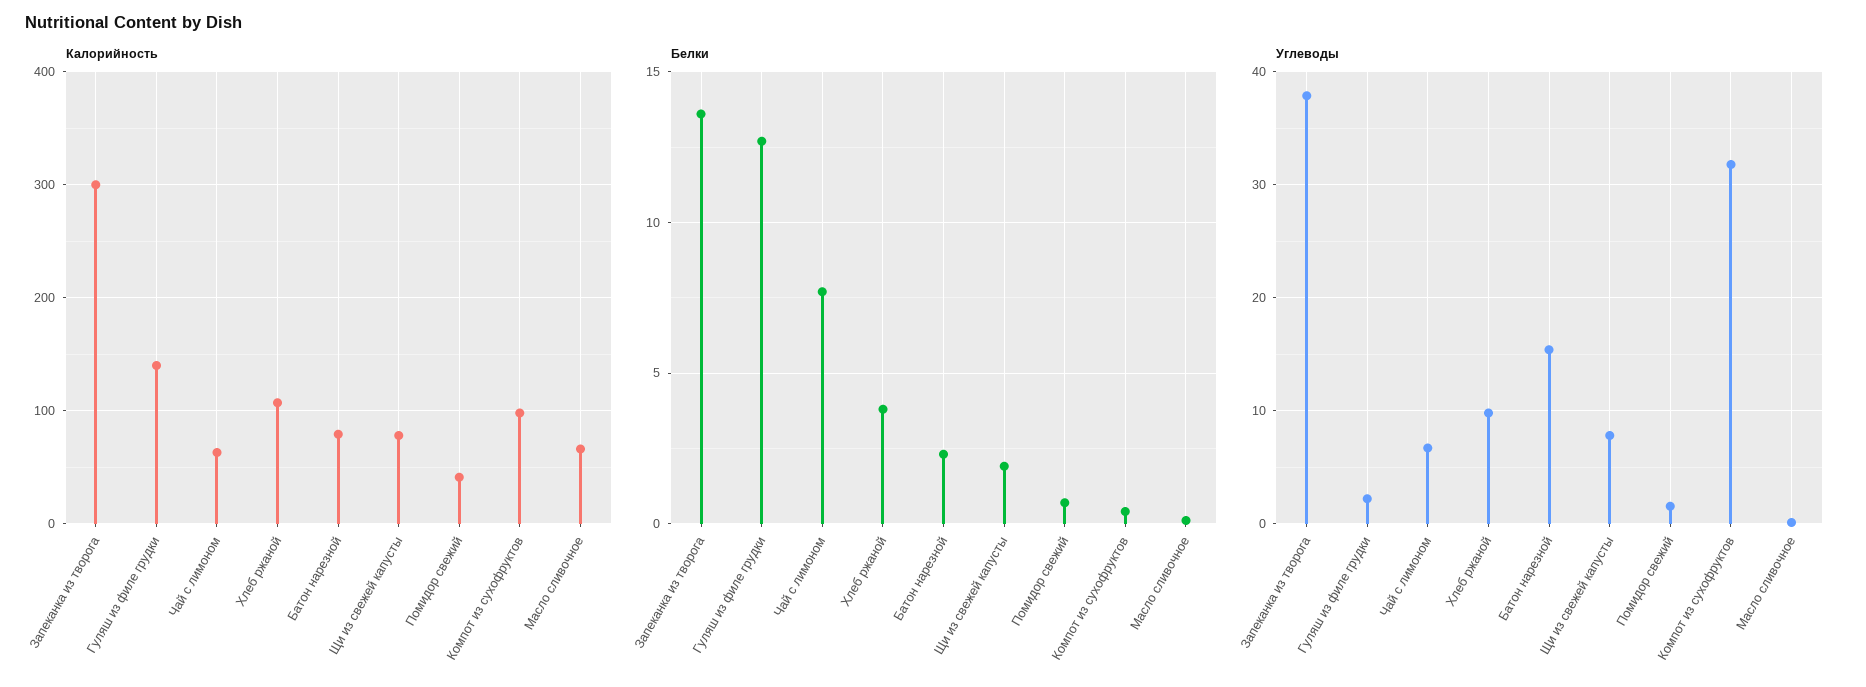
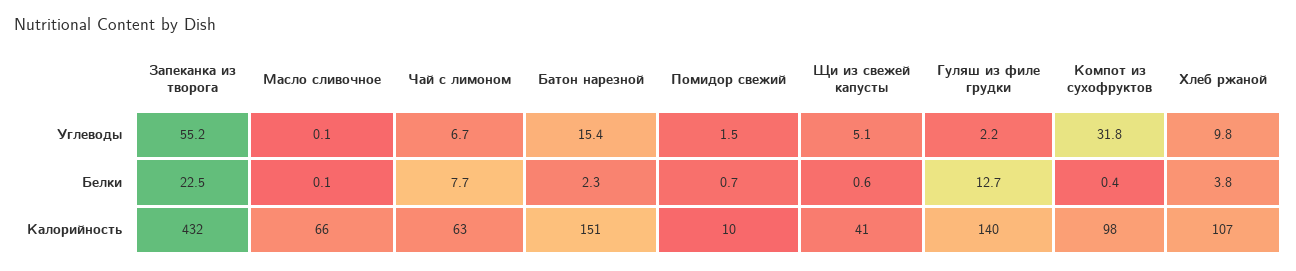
  {
    "Калорийность": {
-     "Запеканка из творога": 300,
+     "Запеканка из творога": 432,
      "Гуляш из филе грудки": 140,
      "Чай с лимоном": 63,
      "Хлеб ржаной": 107,
-     "Батон нарезной": 80,
+     "Батон нарезной": 151,
-     "Щи из свежей капусты": 80,
+     "Щи из свежей капусты": 41,
-     "Помидор свежий": 40,
+     "Помидор свежий": 10,
      "Компот из сухофруктов": 98,
      "Масло сливочное": 66
    },
    "Белки": {
-     "Запеканка из творога": 13.5,
+     "Запеканка из творога": 22.5,
      "Гуляш из филе грудки": 12.7,
      "Чай с лимоном": 7.7,
      "Хлеб ржаной": 3.8,
      "Батон нарезной": 2.3,
-     "Щи из свежей капусты": 2,
+     "Щи из свежей капусты": 0.6,
      "Помидор свежий": 0.7,
      "Компот из сухофруктов": 0.4,
      "Масло сливочное": 0.1
    },
    "Углеводы": {
-     "Запеканка из творога": 38,
+     "Запеканка из творога": 55.2,
      "Гуляш из филе грудки": 2.2,
      "Чай с лимоном": 6.7,
      "Хлеб ржаной": 9.8,
      "Батон нарезной": 15.4,
-     "Щи из свежей капусты": 8,
+     "Щи из свежей капусты": 5.1,
      "Помидор свежий": 1.5,
      "Компот из сухофруктов": 31.8,
      "Масло сливочное": 0.1
    }
  }

